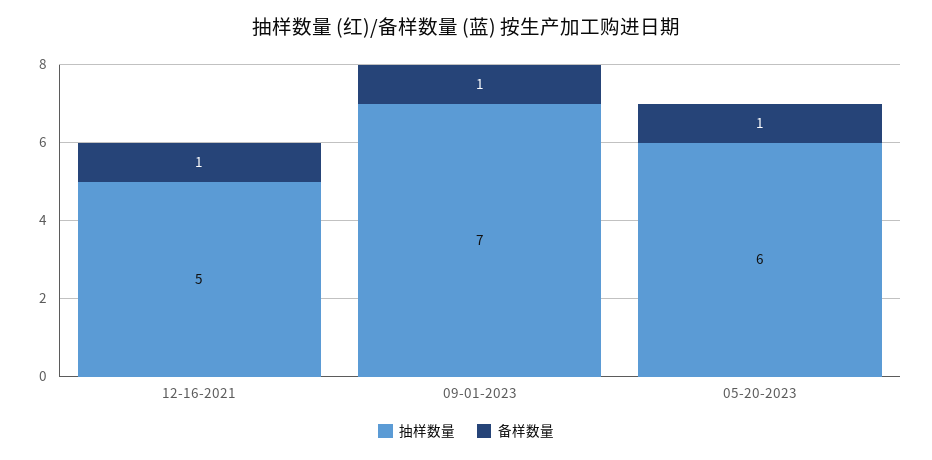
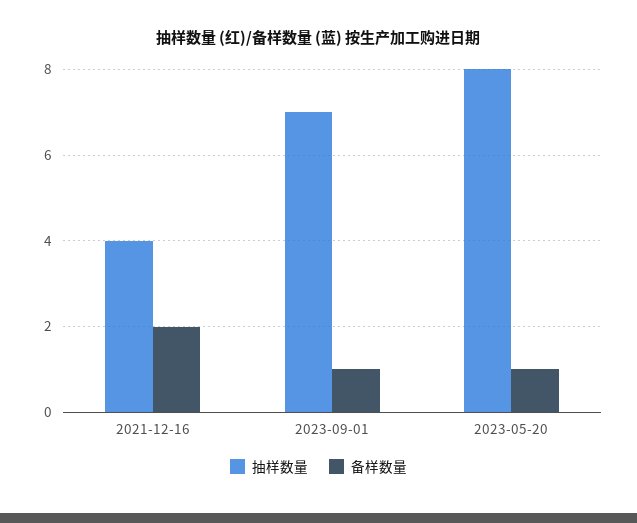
  {
    "抽样数量": {
-     "12-16-2021": 5,
+     "12-16-2021": 4,
      "09-01-2023": 7,
-     "05-20-2023": 6
+     "05-20-2023": 8
    },
    "备样数量": {
-     "12-16-2021": 1,
+     "12-16-2021": 2,
      "09-01-2023": 1,
      "05-20-2023": 1
    }
  }

